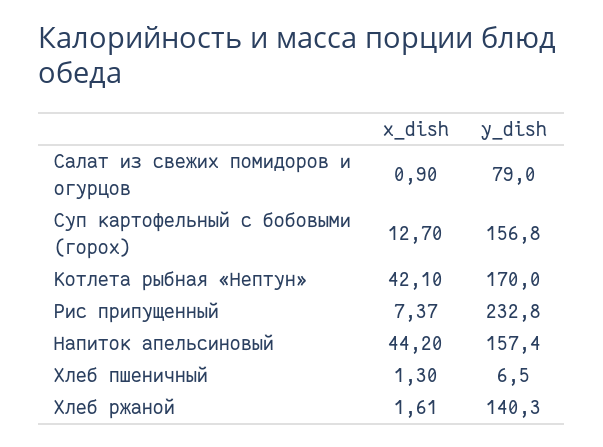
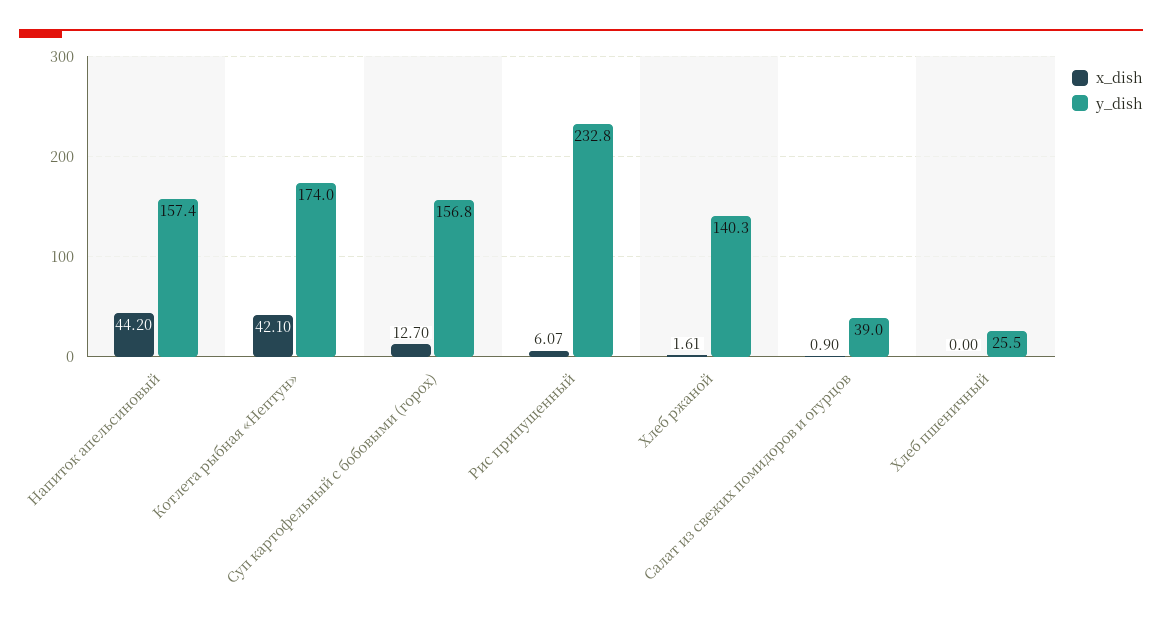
  {
    "x_dish": {
      "Салат из свежих помидоров и огурцов": 0.9,
      "Суп картофельный с бобовыми (горох)": 12.7,
      "Котлета рыбная «Нептун»": 42.1,
-     "Рис припущенный": 7.37,
+     "Рис припущенный": 6.07,
      "Напиток апельсиновый": 44.2,
-     "Хлеб пшеничный": 1.3,
+     "Хлеб пшеничный": 0,
      "Хлеб ржаной": 1.61
    },
    "y_dish": {
-     "Салат из свежих помидоров и огурцов": 79,
+     "Салат из свежих помидоров и огурцов": 39,
      "Суп картофельный с бобовыми (горох)": 156.8,
-     "Котлета рыбная «Нептун»": 170,
+     "Котлета рыбная «Нептун»": 174,
      "Рис припущенный": 232.8,
      "Напиток апельсиновый": 157.4,
-     "Хлеб пшеничный": 6.5,
+     "Хлеб пшеничный": 25.5,
      "Хлеб ржаной": 140.3
    }
  }

